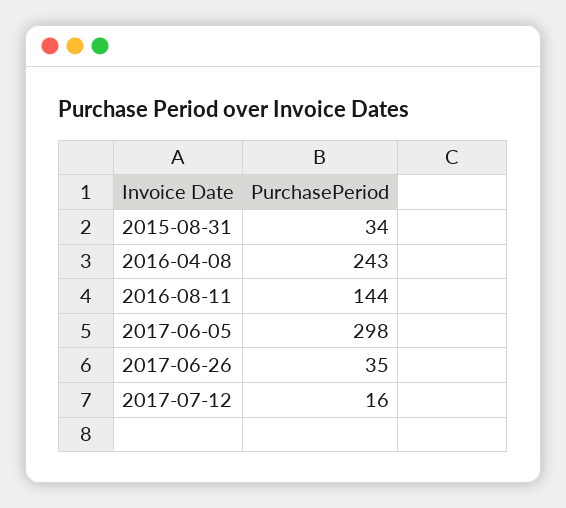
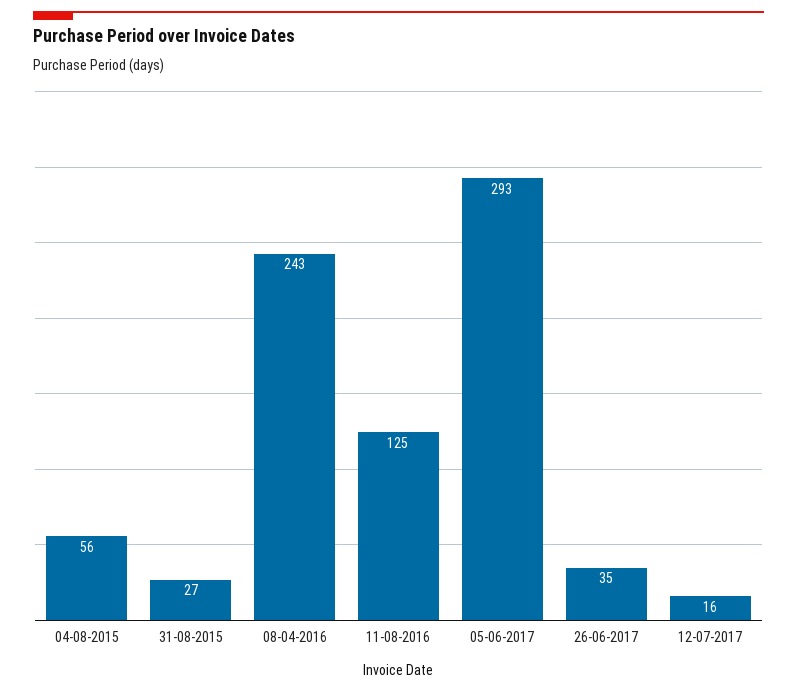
  {
-   "2015-08-31": 34,
+   "2015-08-31": 27,
    "2016-04-08": 243,
-   "2016-08-11": 144,
+   "2016-08-11": 125,
-   "2017-06-05": 298,
+   "2017-06-05": 293,
    "2017-06-26": 35,
-   "2017-07-12": 16
+   "2017-07-12": 16,
+   "04-08-2015": 56
  }

